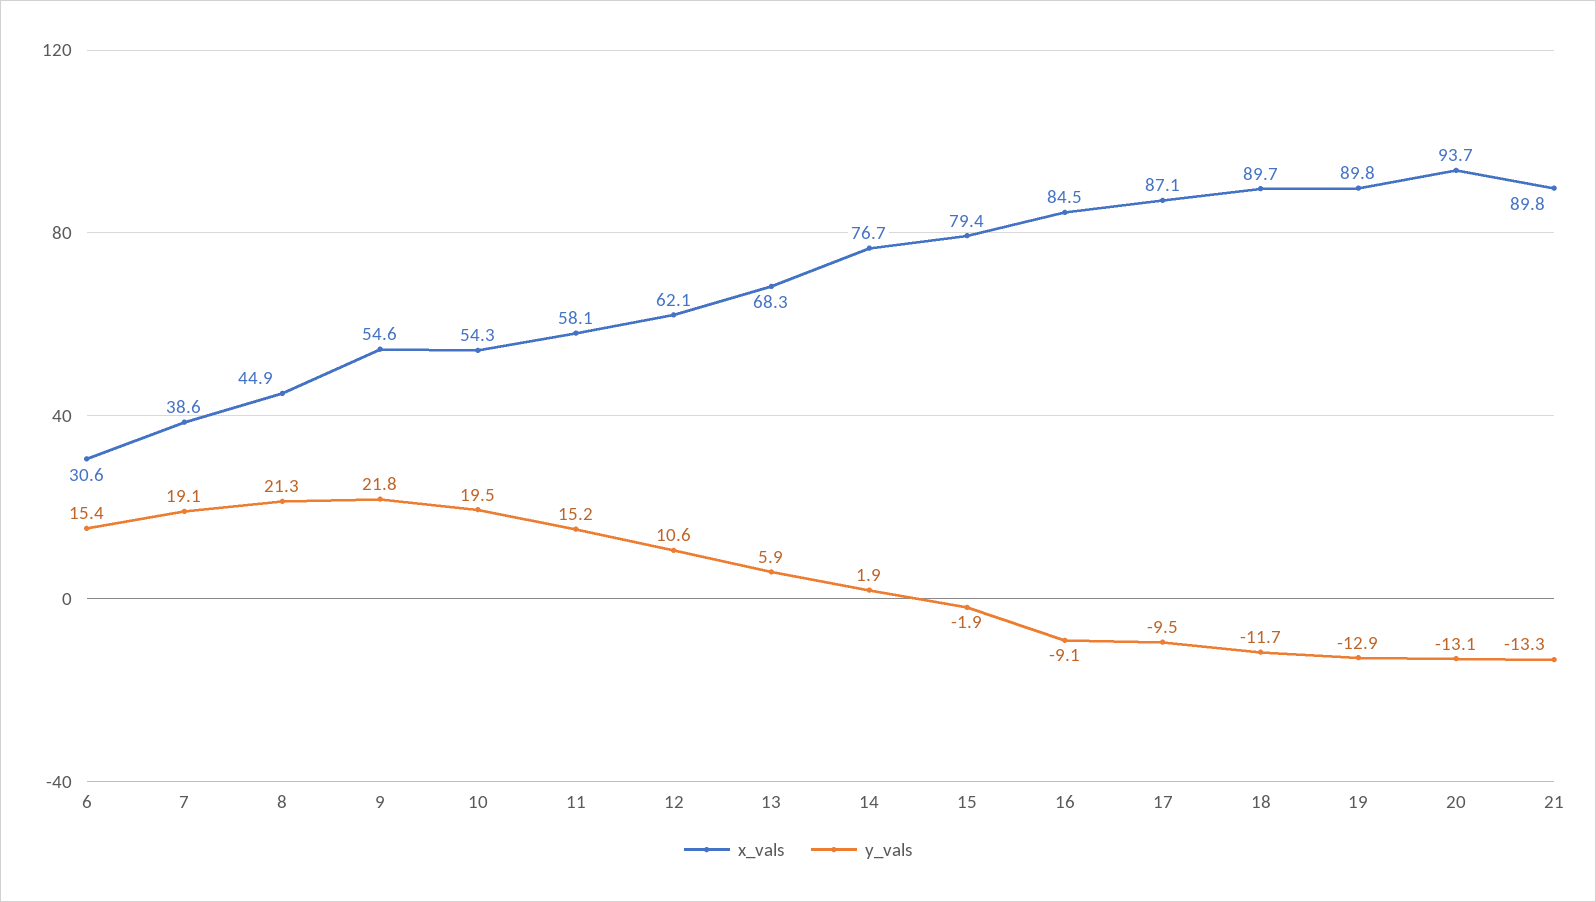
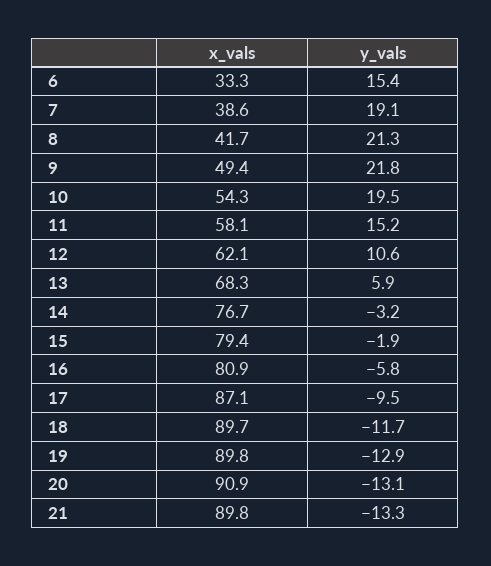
  {
    "x_vals": {
-     "6": 30.6,
+     "6": 33.3,
      "7": 38.6,
-     "8": 44.9,
+     "8": 41.7,
-     "9": 54.6,
+     "9": 49.4,
      "10": 54.3,
      "11": 58.1,
      "12": 62.1,
      "13": 68.3,
      "14": 76.7,
      "15": 79.4,
-     "16": 84.5,
+     "16": 80.9,
      "17": 87.1,
      "18": 89.7,
      "19": 89.8,
-     "20": 93.7,
+     "20": 90.9,
      "21": 89.8
    },
    "y_vals": {
      "6": 15.4,
      "7": 19.1,
      "8": 21.3,
      "9": 21.8,
      "10": 19.5,
      "11": 15.2,
      "12": 10.6,
      "13": 5.9,
-     "14": 1.9,
+     "14": -3.2,
      "15": -1.9,
-     "16": -9.1,
+     "16": -5.8,
      "17": -9.5,
      "18": -11.7,
      "19": -12.9,
      "20": -13.1,
      "21": -13.3
    }
  }

